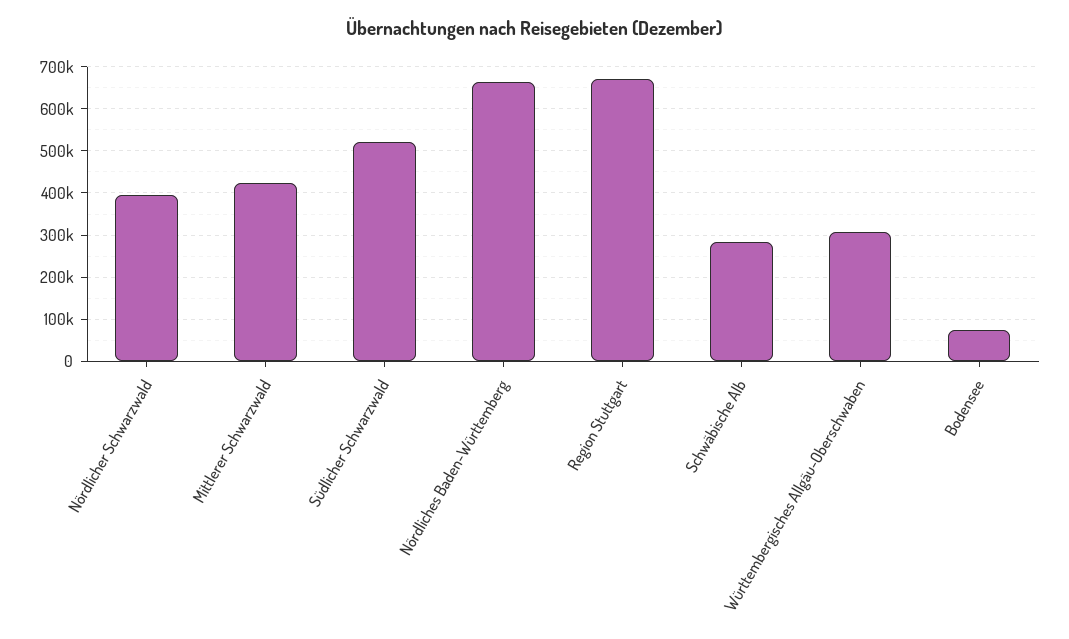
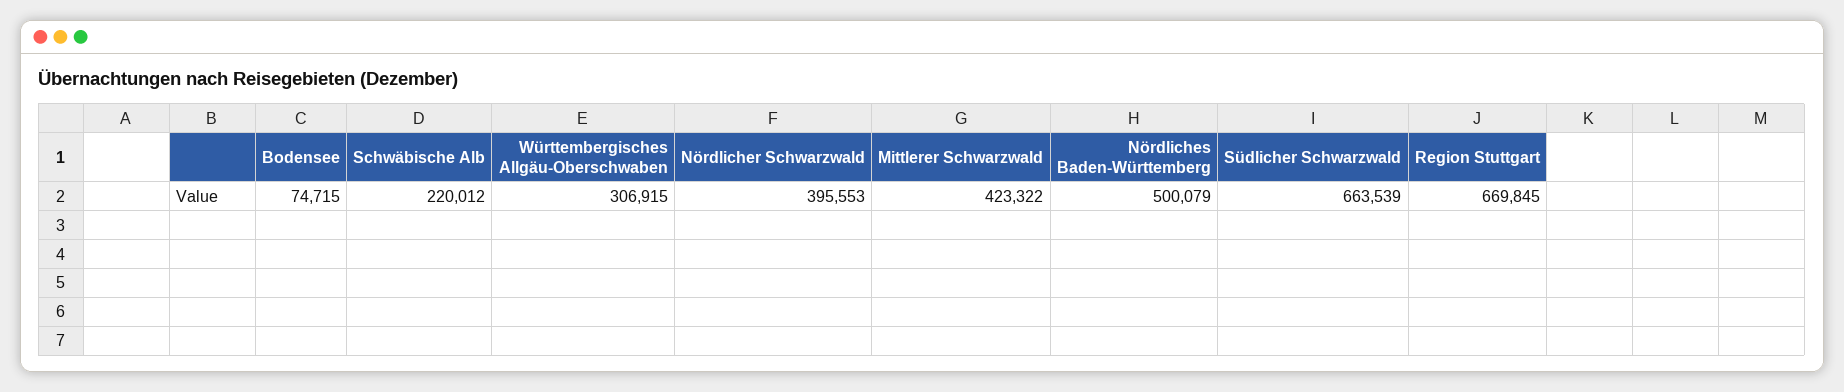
  {
    "Nördlicher Schwarzwald": 395553,
    "Mittlerer Schwarzwald": 423322,
-   "Südlicher Schwarzwald": 520000,
+   "Südlicher Schwarzwald": 663539,
-   "Nördliches Baden-Württemberg": 660000,
+   "Nördliches Baden-Württemberg": 500079,
    "Region Stuttgart": 669845,
-   "Schwäbische Alb": 280000,
+   "Schwäbische Alb": 220012,
    "Württembergisches Allgäu-Oberschwaben": 306915,
    "Bodensee": 74715
  }

